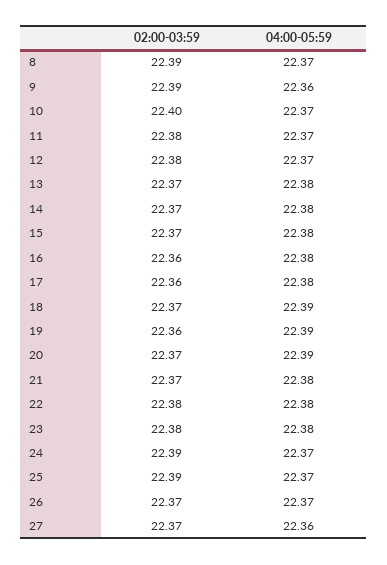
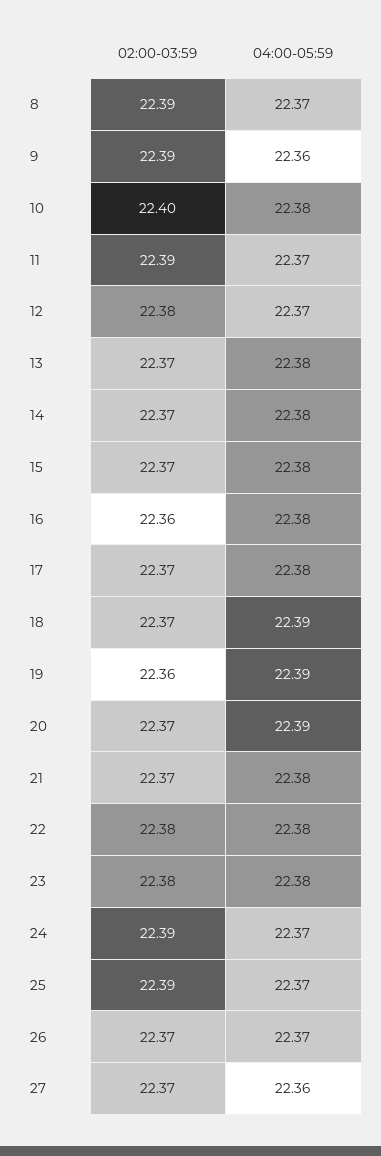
  {
    "02:00-03:59": {
      "8": 22.39,
      "9": 22.39,
      "10": 22.4,
-     "11": 22.38,
+     "11": 22.39,
      "12": 22.38,
      "13": 22.37,
      "14": 22.37,
      "15": 22.37,
      "16": 22.36,
-     "17": 22.36,
+     "17": 22.37,
      "18": 22.37,
      "19": 22.36,
      "20": 22.37,
      "21": 22.37,
      "22": 22.38,
      "23": 22.38,
      "24": 22.39,
      "25": 22.39,
      "26": 22.37,
      "27": 22.37
    },
    "04:00-05:59": {
      "8": 22.37,
      "9": 22.36,
-     "10": 22.37,
+     "10": 22.38,
      "11": 22.37,
      "12": 22.37,
      "13": 22.38,
      "14": 22.38,
      "15": 22.38,
      "16": 22.38,
      "17": 22.38,
      "18": 22.39,
      "19": 22.39,
      "20": 22.39,
      "21": 22.38,
      "22": 22.38,
      "23": 22.38,
      "24": 22.37,
      "25": 22.37,
      "26": 22.37,
      "27": 22.36
    }
  }

